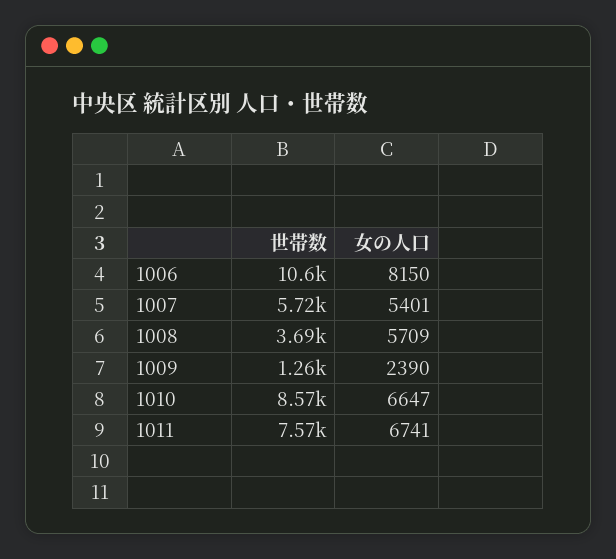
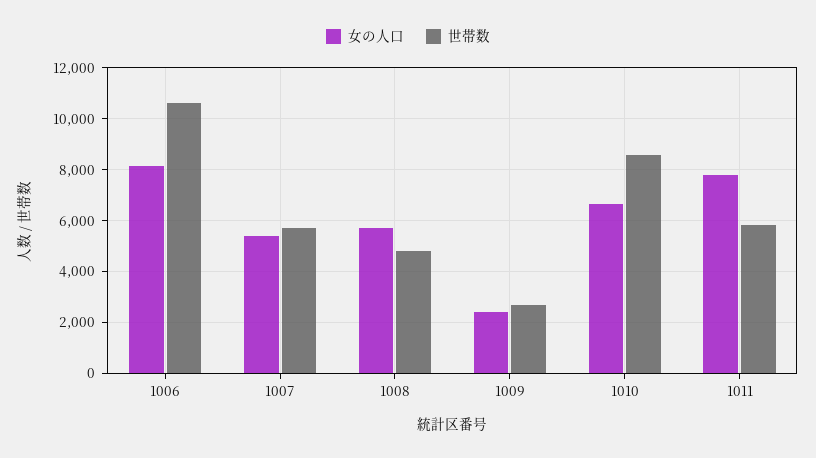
  {
    "世帯数": {
      "1006": 10600,
      "1007": 5720,
-     "1008": 3690,
+     "1008": 4750,
-     "1009": 1260,
+     "1009": 2750,
      "1010": 8570,
-     "1011": 7570
+     "1011": 5750
    },
    "女の人口": {
      "1006": 8150,
      "1007": 5401,
      "1008": 5709,
      "1009": 2390,
      "1010": 6647,
-     "1011": 6741
+     "1011": 7750
    }
  }

